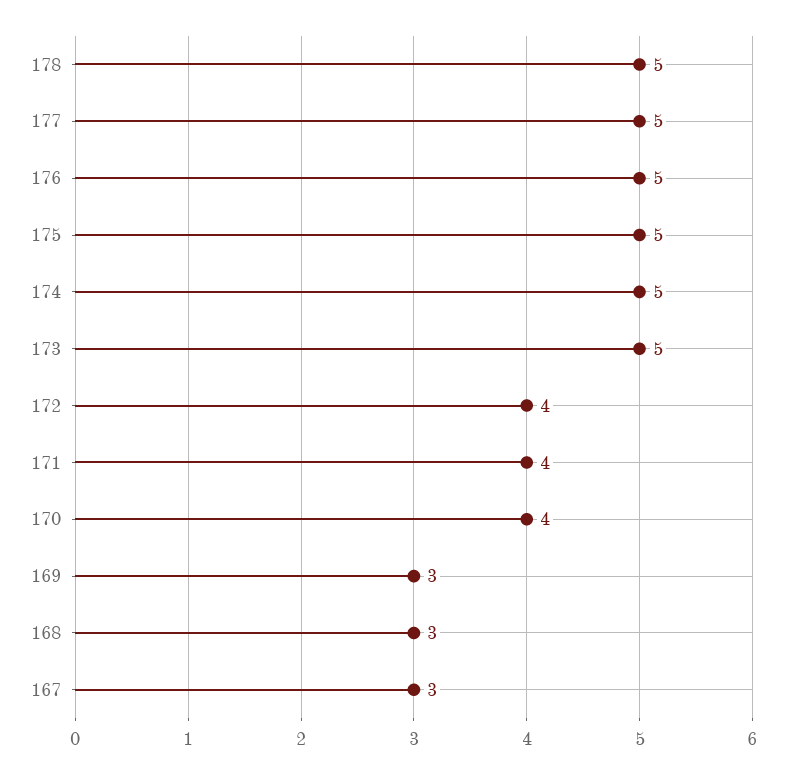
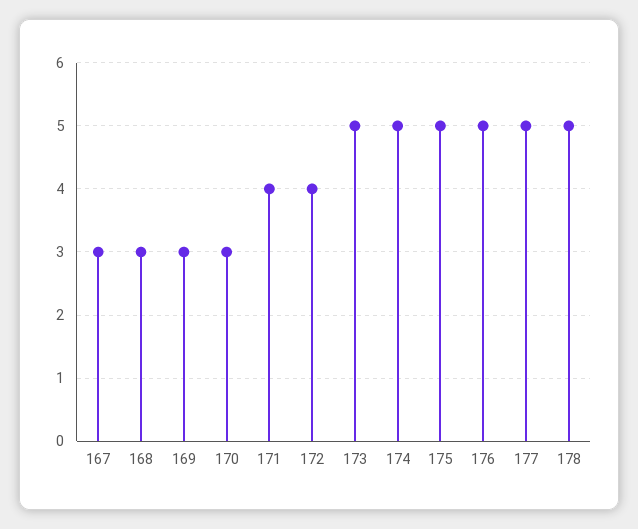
  {
    "178": 5,
    "177": 5,
    "176": 5,
    "175": 5,
    "174": 5,
    "173": 5,
    "172": 4,
    "171": 4,
-   "170": 4,
+   "170": 3,
    "169": 3,
    "168": 3,
    "167": 3
  }

